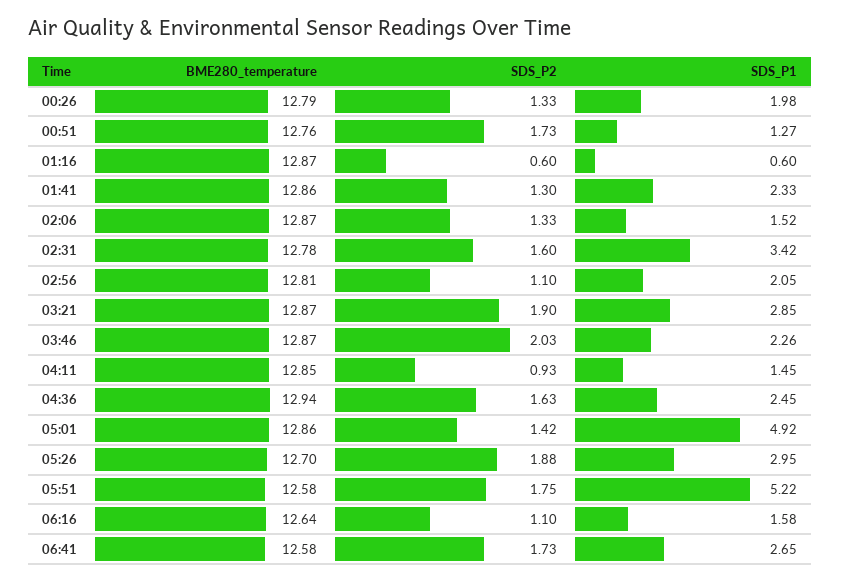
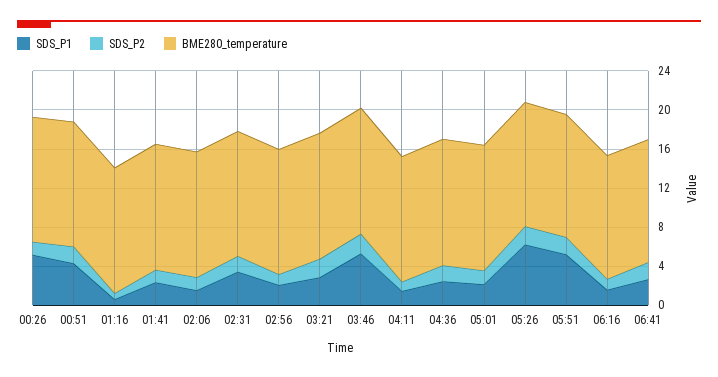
  {
    "BME280_temperature": {
      "00:26": 12.79,
      "00:51": 12.76,
      "01:16": 12.87,
      "01:41": 12.86,
      "02:06": 12.87,
      "02:31": 12.78,
      "02:56": 12.81,
      "03:21": 12.87,
      "03:46": 12.87,
      "04:11": 12.85,
      "04:36": 12.94,
      "05:01": 12.86,
      "05:26": 12.7,
      "05:51": 12.58,
      "06:16": 12.64,
      "06:41": 12.58
    },
    "SDS_P2": {
      "00:26": 1.33,
      "00:51": 1.73,
      "01:16": 0.6,
      "01:41": 1.3,
      "02:06": 1.33,
      "02:31": 1.6,
      "02:56": 1.1,
      "03:21": 1.9,
      "03:46": 2.03,
      "04:11": 0.93,
      "04:36": 1.63,
      "05:01": 1.42,
      "05:26": 1.88,
      "05:51": 1.75,
      "06:16": 1.1,
      "06:41": 1.73
    },
    "SDS_P1": {
-     "00:26": 1.98,
+     "00:26": 5,
-     "00:51": 1.27,
+     "00:51": 4,
      "01:16": 0.6,
      "01:41": 2.33,
      "02:06": 1.52,
      "02:31": 3.42,
      "02:56": 2.05,
      "03:21": 2.85,
-     "03:46": 2.26,
+     "03:46": 5,
      "04:11": 1.45,
      "04:36": 2.45,
-     "05:01": 4.92,
+     "05:01": 2,
-     "05:26": 2.95,
+     "05:26": 6,
      "05:51": 5.22,
      "06:16": 1.58,
      "06:41": 2.65
    }
  }

